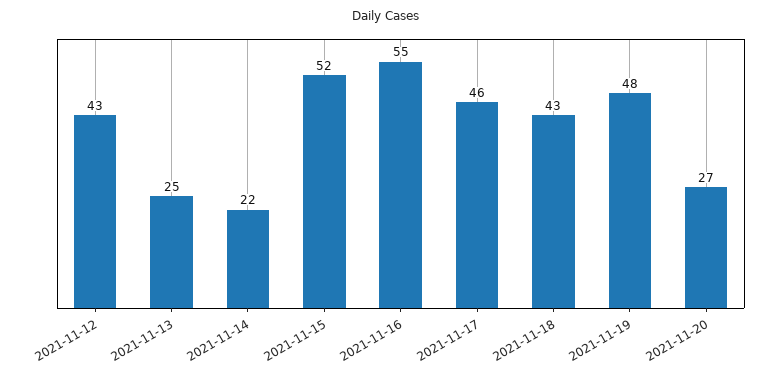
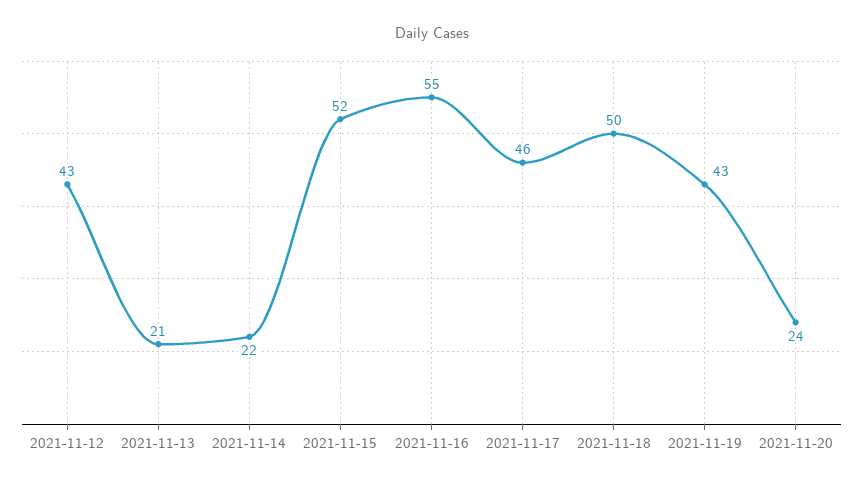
  {
    "2021-11-12": 43,
-   "2021-11-13": 25,
+   "2021-11-13": 21,
    "2021-11-14": 22,
    "2021-11-15": 52,
    "2021-11-16": 55,
    "2021-11-17": 46,
-   "2021-11-18": 43,
+   "2021-11-18": 50,
-   "2021-11-19": 48,
+   "2021-11-19": 43,
-   "2021-11-20": 27
+   "2021-11-20": 24
  }

